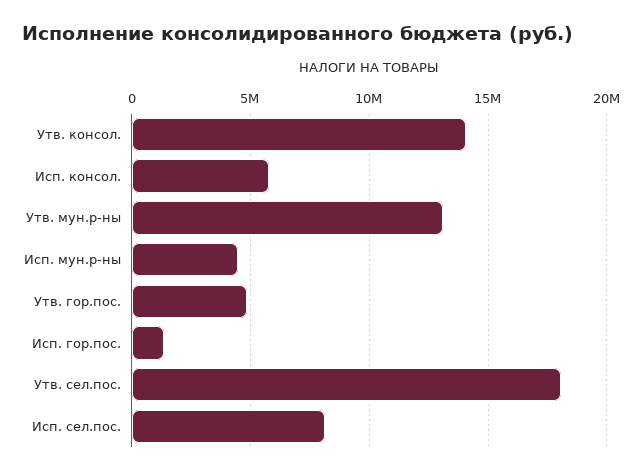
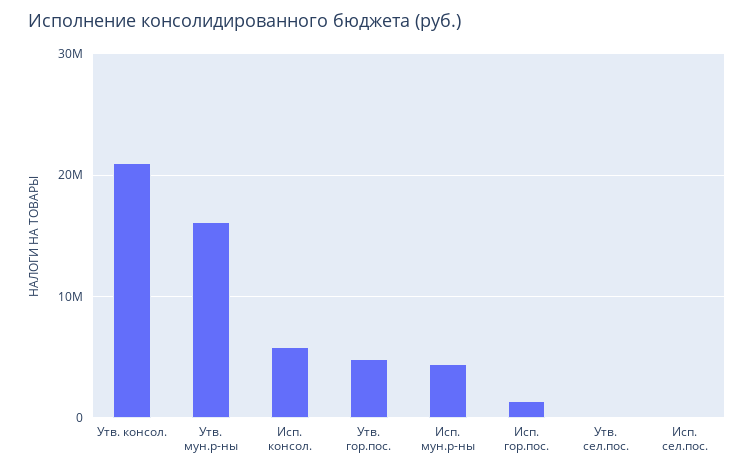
  {
-   "Утв. консол.": 14000000,
+   "Утв. консол.": 21000000,
    "Исп. консол.": 6000000,
-   "Утв. мун.р-ны": 13000000,
+   "Утв. мун.р-ны": 16000000,
    "Исп. мун.р-ны": 4500000,
    "Утв. гор.пос.": 5000000,
    "Исп. гор.пос.": 1500000,
-   "Утв. сел.пос.": 18000000,
+   "Утв. сел.пос.": 0,
-   "Исп. сел.пос.": 8000000
+   "Исп. сел.пос.": 0
  }

